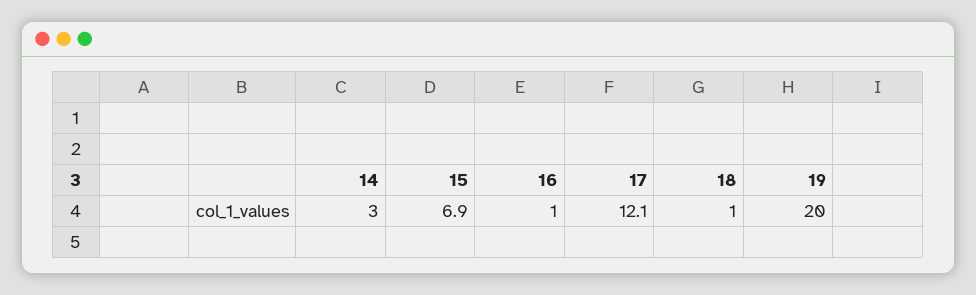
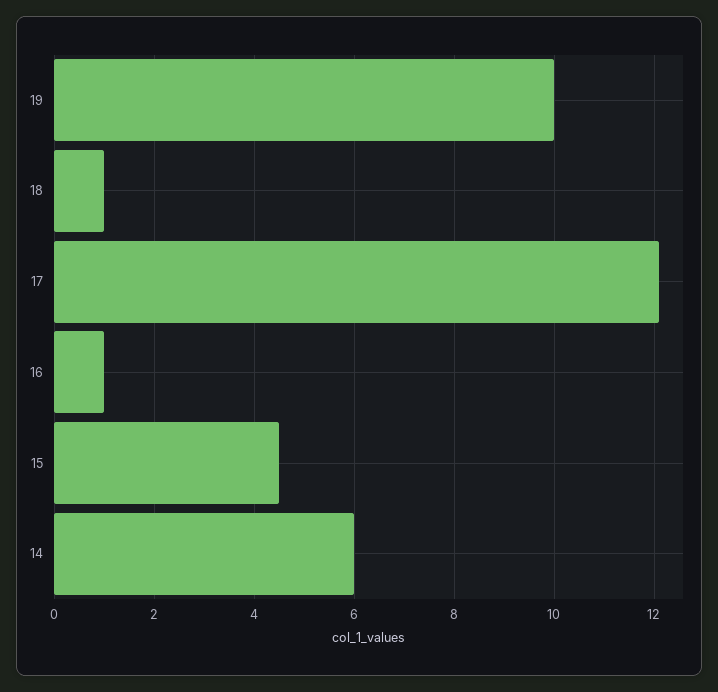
  {
-   "14": 3,
+   "14": 6,
-   "15": 6.9,
+   "15": 4.5,
    "16": 1,
    "17": 12.1,
    "18": 1,
-   "19": 20
+   "19": 10
  }

